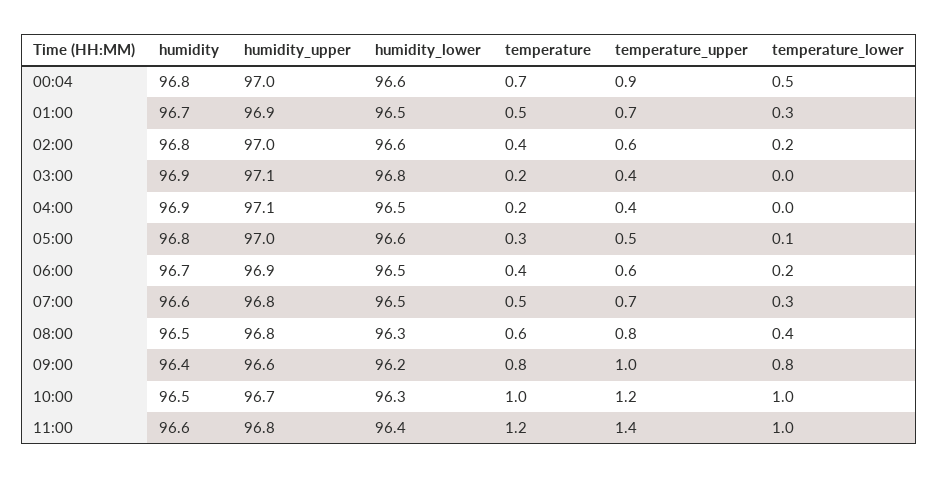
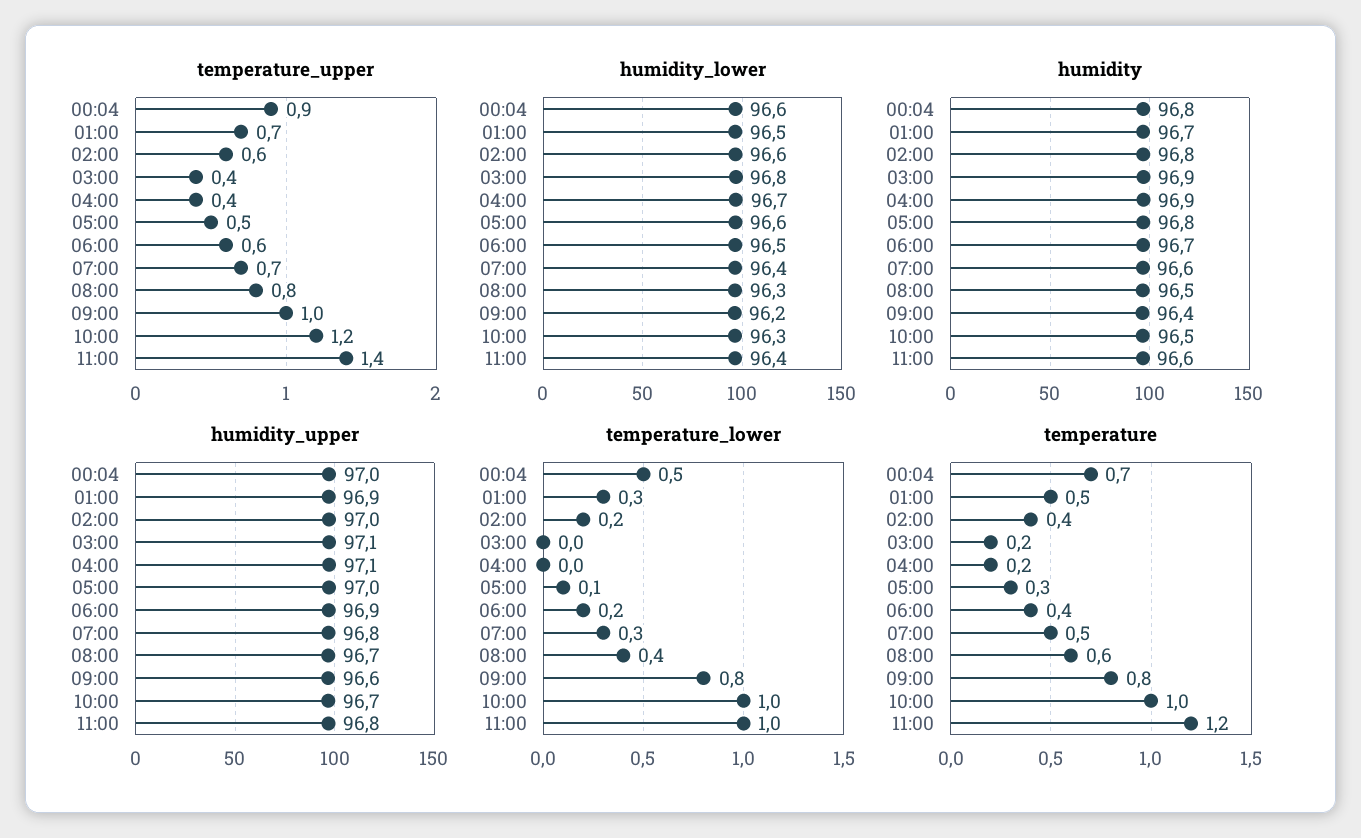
  {
    "humidity": {
      "00:04": 96.8,
      "01:00": 96.7,
      "02:00": 96.8,
      "03:00": 96.9,
      "04:00": 96.9,
      "05:00": 96.8,
      "06:00": 96.7,
      "07:00": 96.6,
      "08:00": 96.5,
      "09:00": 96.4,
      "10:00": 96.5,
      "11:00": 96.6
    },
    "humidity_upper": {
      "00:04": 97,
      "01:00": 96.9,
      "02:00": 97,
      "03:00": 97.1,
      "04:00": 97.1,
      "05:00": 97,
      "06:00": 96.9,
      "07:00": 96.8,
-     "08:00": 96.8,
+     "08:00": 96.7,
      "09:00": 96.6,
      "10:00": 96.7,
      "11:00": 96.8
    },
    "humidity_lower": {
      "00:04": 96.6,
      "01:00": 96.5,
      "02:00": 96.6,
      "03:00": 96.8,
-     "04:00": 96.5,
+     "04:00": 96.7,
      "05:00": 96.6,
      "06:00": 96.5,
-     "07:00": 96.5,
+     "07:00": 96.4,
      "08:00": 96.3,
      "09:00": 96.2,
      "10:00": 96.3,
      "11:00": 96.4
    },
    "temperature": {
      "00:04": 0.7,
      "01:00": 0.5,
      "02:00": 0.4,
      "03:00": 0.2,
      "04:00": 0.2,
      "05:00": 0.3,
      "06:00": 0.4,
      "07:00": 0.5,
      "08:00": 0.6,
      "09:00": 0.8,
      "10:00": 1,
      "11:00": 1.2
    },
    "temperature_upper": {
      "00:04": 0.9,
      "01:00": 0.7,
      "02:00": 0.6,
      "03:00": 0.4,
      "04:00": 0.4,
      "05:00": 0.5,
      "06:00": 0.6,
      "07:00": 0.7,
      "08:00": 0.8,
      "09:00": 1,
      "10:00": 1.2,
      "11:00": 1.4
    },
    "temperature_lower": {
      "00:04": 0.5,
      "01:00": 0.3,
      "02:00": 0.2,
      "03:00": 0,
      "04:00": 0,
      "05:00": 0.1,
      "06:00": 0.2,
      "07:00": 0.3,
      "08:00": 0.4,
      "09:00": 0.8,
      "10:00": 1,
      "11:00": 1
    }
  }

